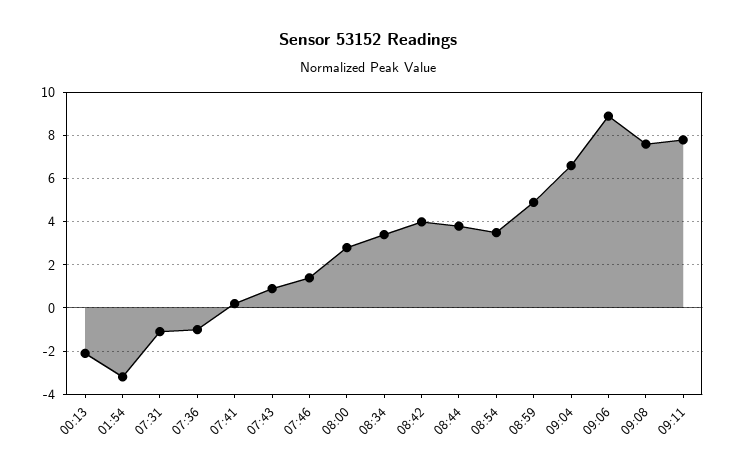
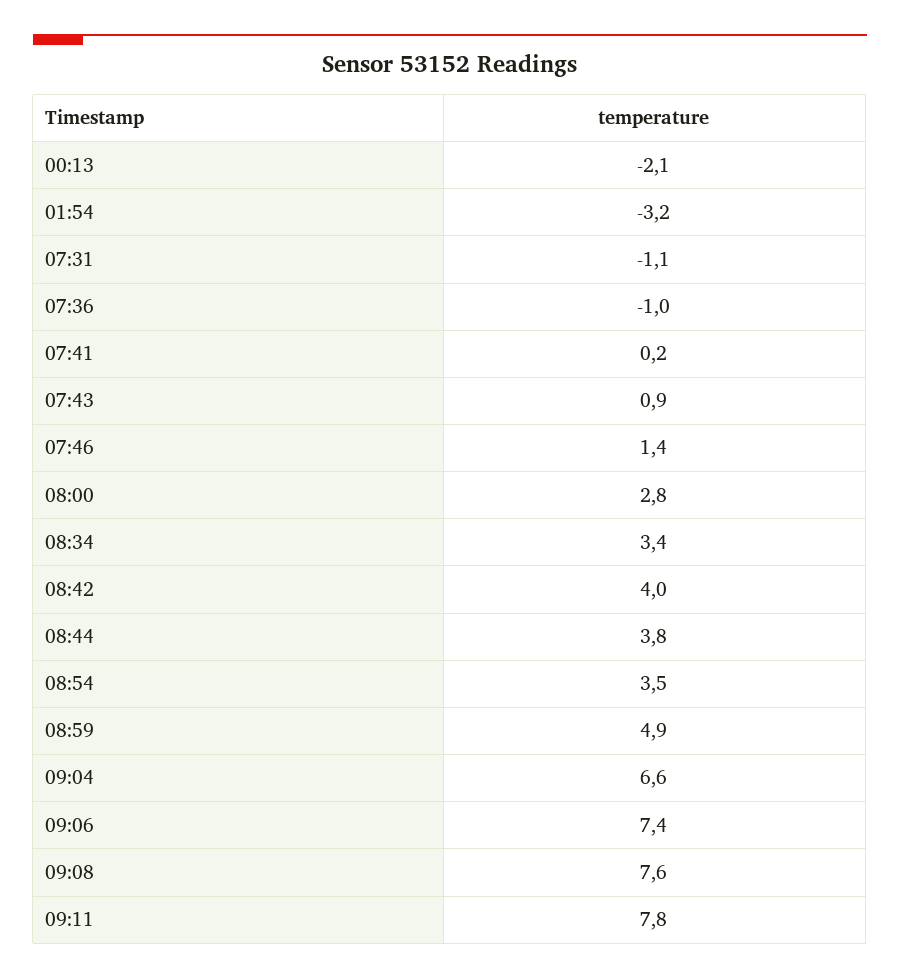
  {
    "00:13": -2.1,
    "01:54": -3.2,
    "07:31": -1.1,
    "07:36": -1,
    "07:41": 0.2,
    "07:43": 0.9,
    "07:46": 1.4,
    "08:00": 2.8,
    "08:34": 3.4,
    "08:42": 4,
    "08:44": 3.8,
    "08:54": 3.5,
    "08:59": 4.9,
    "09:04": 6.6,
-   "09:06": 9,
+   "09:06": 7.4,
    "09:08": 7.6,
    "09:11": 7.8
  }

